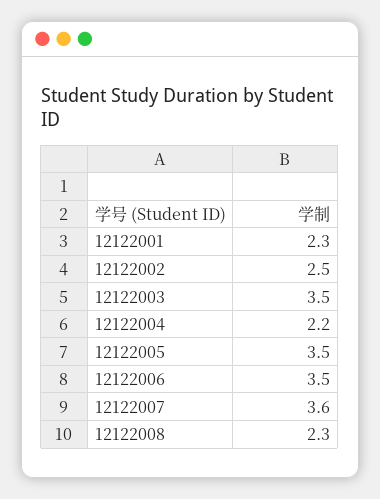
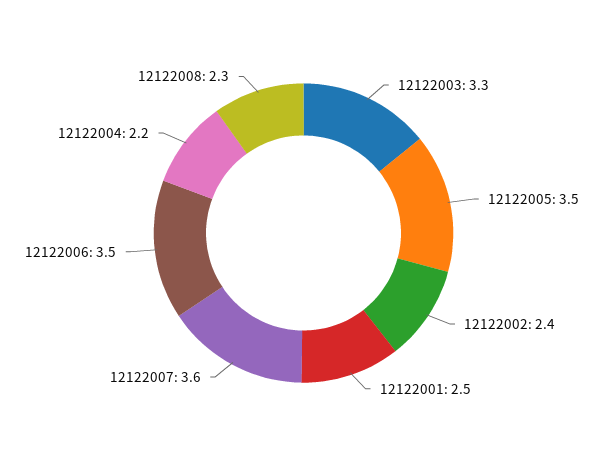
  {
-   "12122001": 2.3,
+   "12122001": 2.5,
-   "12122002": 2.5,
+   "12122002": 2.4,
-   "12122003": 3.5,
+   "12122003": 3.3,
    "12122004": 2.2,
    "12122005": 3.5,
    "12122006": 3.5,
    "12122007": 3.6,
    "12122008": 2.3
  }

